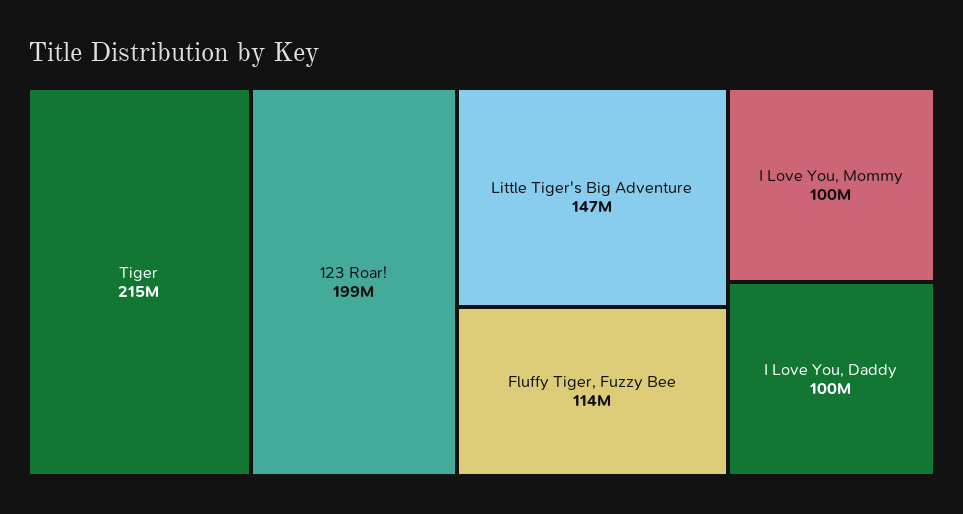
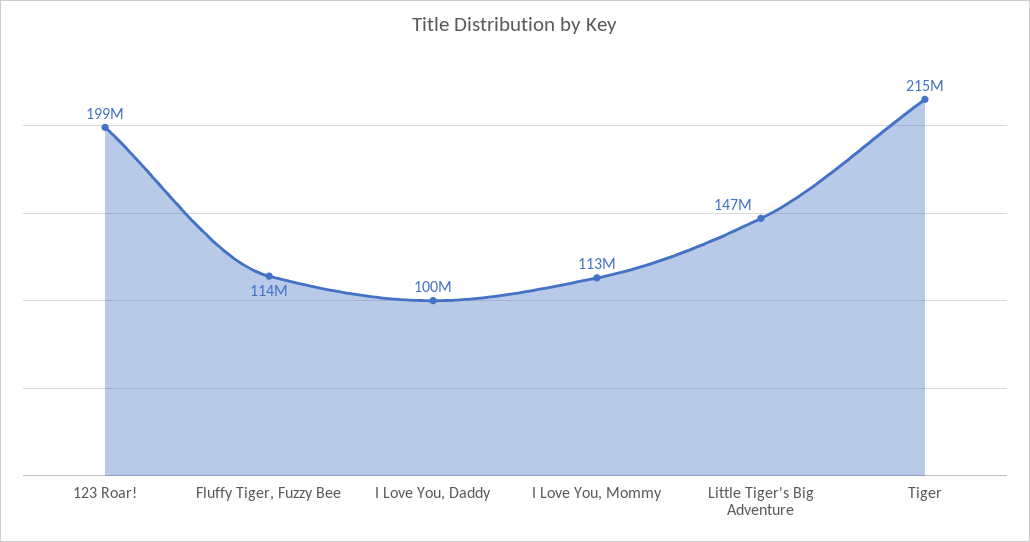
  {
    "Tiger": 215000000,
    "123 Roar!": 199000000,
    "Little Tiger's Big Adventure": 147000000,
    "Fluffy Tiger, Fuzzy Bee": 114000000,
-   "I Love You, Mommy": 100000000,
+   "I Love You, Mommy": 113000000,
    "I Love You, Daddy": 100000000
  }

